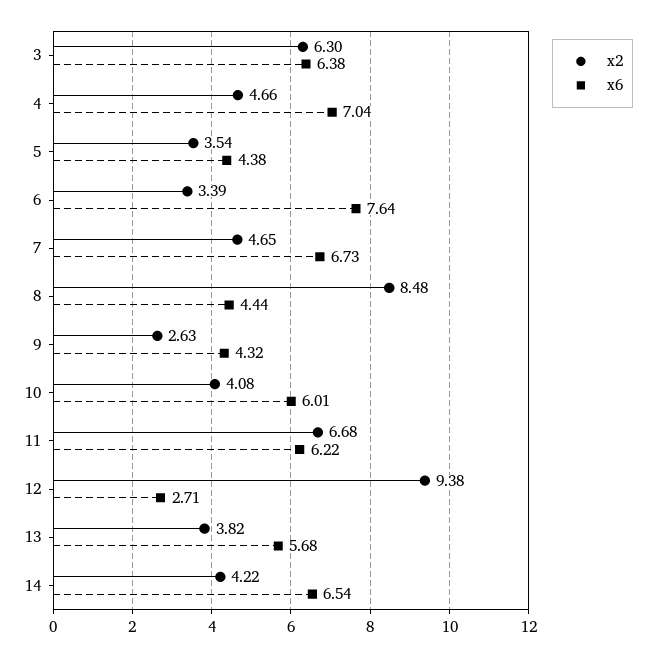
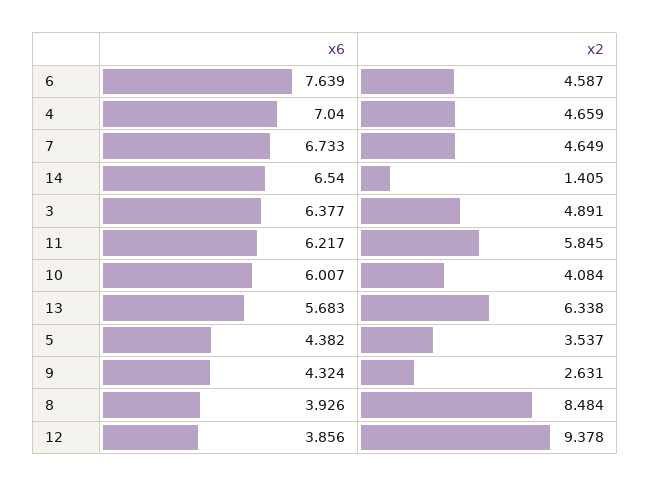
  {
    "x2": {
-     "3": 6.3,
+     "3": 4.891,
      "4": 4.659,
      "5": 3.537,
-     "6": 3.39,
+     "6": 4.587,
      "7": 4.649,
      "8": 8.484,
      "9": 2.631,
      "10": 4.084,
-     "11": 6.68,
+     "11": 5.845,
      "12": 9.378,
-     "13": 3.82,
+     "13": 6.338,
-     "14": 4.22
+     "14": 1.405
    },
    "x6": {
      "3": 6.377,
      "4": 7.04,
      "5": 4.382,
      "6": 7.639,
      "7": 6.733,
-     "8": 4.44,
+     "8": 3.926,
      "9": 4.324,
      "10": 6.007,
      "11": 6.217,
-     "12": 2.71,
+     "12": 3.856,
      "13": 5.683,
      "14": 6.54
    }
  }

